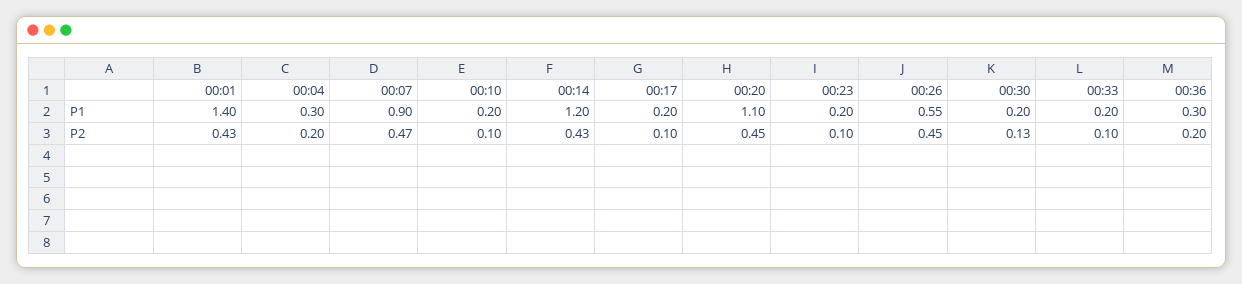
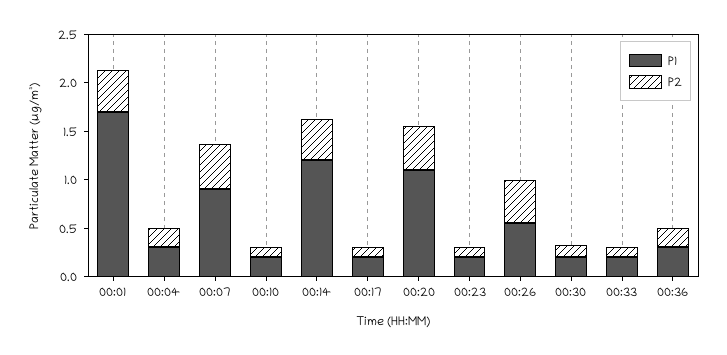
  {
    "P1": {
-     "00:01": 1.4,
+     "00:01": 1.7,
      "00:04": 0.3,
      "00:07": 0.9,
      "00:10": 0.2,
      "00:14": 1.2,
      "00:17": 0.2,
      "00:20": 1.1,
      "00:23": 0.2,
      "00:26": 0.55,
      "00:30": 0.2,
      "00:33": 0.2,
      "00:36": 0.3
    },
    "P2": {
      "00:01": 0.43,
      "00:04": 0.2,
      "00:07": 0.47,
      "00:10": 0.1,
      "00:14": 0.43,
      "00:17": 0.1,
      "00:20": 0.45,
      "00:23": 0.1,
      "00:26": 0.45,
      "00:30": 0.13,
      "00:33": 0.1,
      "00:36": 0.2
    }
  }

